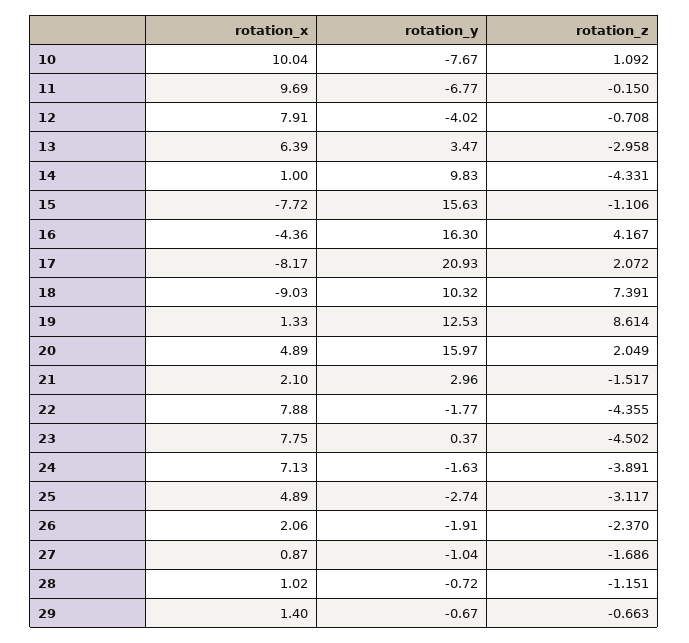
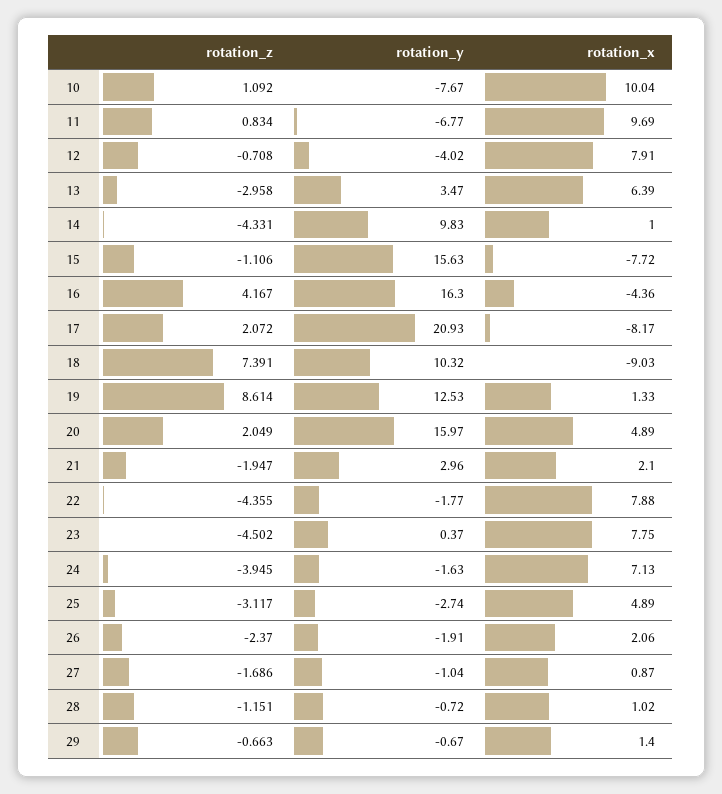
  {
    "rotation_x": {
      "10": 10.04,
      "11": 9.69,
      "12": 7.91,
      "13": 6.39,
      "14": 1,
      "15": -7.72,
      "16": -4.36,
      "17": -8.17,
      "18": -9.03,
      "19": 1.33,
      "20": 4.89,
      "21": 2.1,
      "22": 7.88,
      "23": 7.75,
      "24": 7.13,
      "25": 4.89,
      "26": 2.06,
      "27": 0.87,
      "28": 1.02,
      "29": 1.4
    },
    "rotation_y": {
      "10": -7.67,
      "11": -6.77,
      "12": -4.02,
      "13": 3.47,
      "14": 9.83,
      "15": 15.63,
      "16": 16.3,
      "17": 20.93,
      "18": 10.32,
      "19": 12.53,
      "20": 15.97,
      "21": 2.96,
      "22": -1.77,
      "23": 0.37,
      "24": -1.63,
      "25": -2.74,
      "26": -1.91,
      "27": -1.04,
      "28": -0.72,
      "29": -0.67
    },
    "rotation_z": {
      "10": 1.092,
-     "11": -0.15,
+     "11": 0.834,
      "12": -0.708,
      "13": -2.958,
      "14": -4.331,
      "15": -1.106,
      "16": 4.167,
      "17": 2.072,
      "18": 7.391,
      "19": 8.614,
      "20": 2.049,
-     "21": -1.517,
+     "21": -1.947,
      "22": -4.355,
      "23": -4.502,
-     "24": -3.891,
+     "24": -3.945,
      "25": -3.117,
      "26": -2.37,
      "27": -1.686,
      "28": -1.151,
      "29": -0.663
    }
  }

